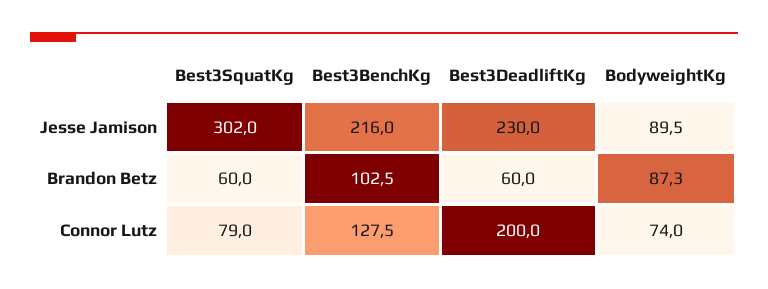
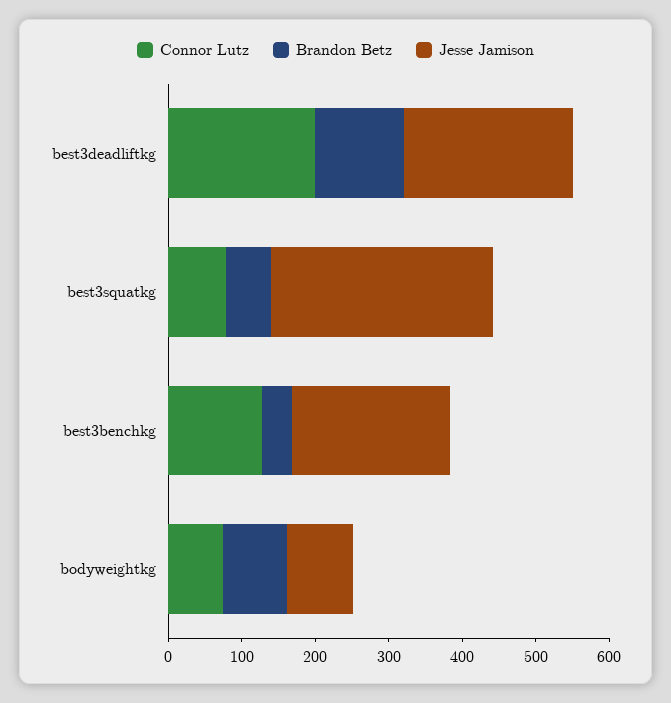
  {
    "Jesse Jamison": {
      "Best3SquatKg": 302,
      "Best3BenchKg": 216,
      "Best3DeadliftKg": 230,
      "BodyweightKg": 89.5
    },
    "Brandon Betz": {
      "Best3SquatKg": 60,
-     "Best3BenchKg": 102.5,
+     "Best3BenchKg": 40,
-     "Best3DeadliftKg": 60,
+     "Best3DeadliftKg": 120,
      "BodyweightKg": 87.3
    },
    "Connor Lutz": {
      "Best3SquatKg": 79,
      "Best3BenchKg": 127.5,
      "Best3DeadliftKg": 200,
      "BodyweightKg": 74
    }
  }

